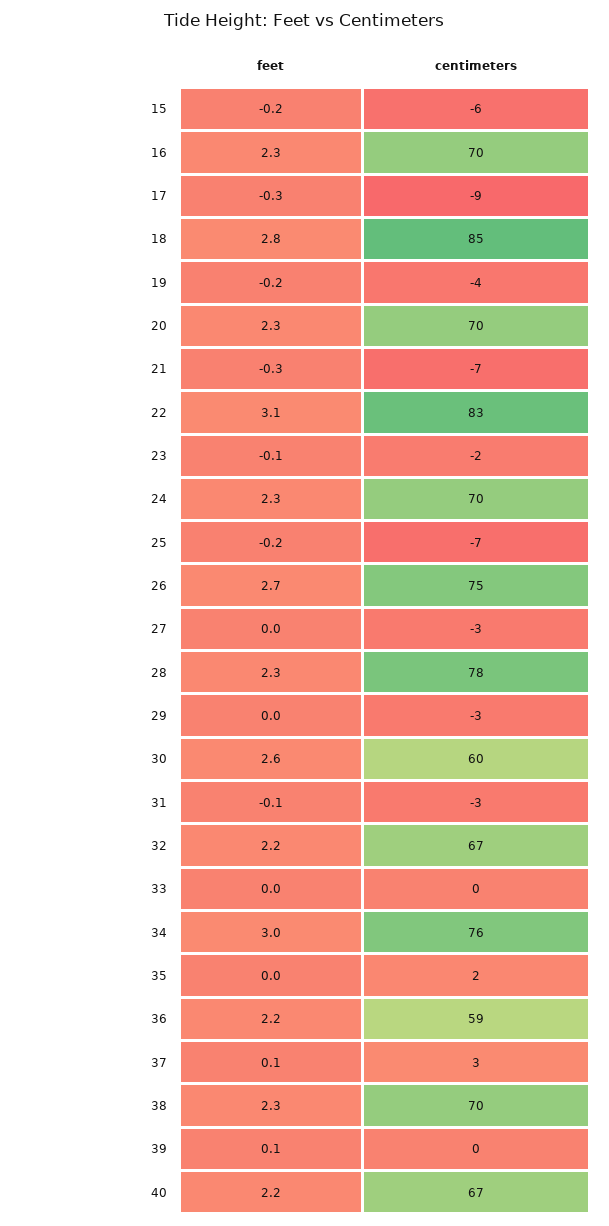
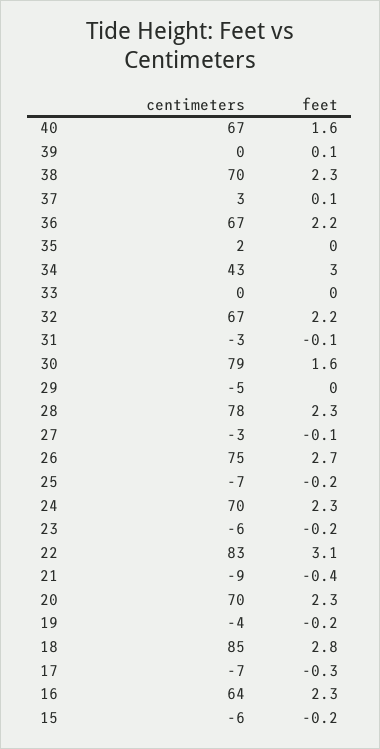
  {
    "feet": {
      "15": -0.2,
      "16": 2.3,
      "17": -0.3,
      "18": 2.8,
      "19": -0.2,
      "20": 2.3,
-     "21": -0.3,
+     "21": -0.4,
      "22": 3.1,
-     "23": -0.1,
+     "23": -0.2,
      "24": 2.3,
      "25": -0.2,
      "26": 2.7,
-     "27": 0,
+     "27": -0.1,
      "28": 2.3,
      "29": 0,
-     "30": 2.6,
+     "30": 1.6,
      "31": -0.1,
      "32": 2.2,
      "33": 0,
      "34": 3,
      "35": 0,
      "36": 2.2,
      "37": 0.1,
      "38": 2.3,
      "39": 0.1,
-     "40": 2.2
+     "40": 1.6
    },
    "centimeters": {
      "15": -6,
-     "16": 70,
+     "16": 64,
-     "17": -9,
+     "17": -7,
      "18": 85,
      "19": -4,
      "20": 70,
-     "21": -7,
+     "21": -9,
      "22": 83,
-     "23": -2,
+     "23": -6,
      "24": 70,
      "25": -7,
      "26": 75,
      "27": -3,
      "28": 78,
-     "29": -3,
+     "29": -5,
-     "30": 60,
+     "30": 79,
      "31": -3,
      "32": 67,
      "33": 0,
-     "34": 76,
+     "34": 43,
      "35": 2,
-     "36": 59,
+     "36": 67,
      "37": 3,
      "38": 70,
      "39": 0,
      "40": 67
    }
  }

